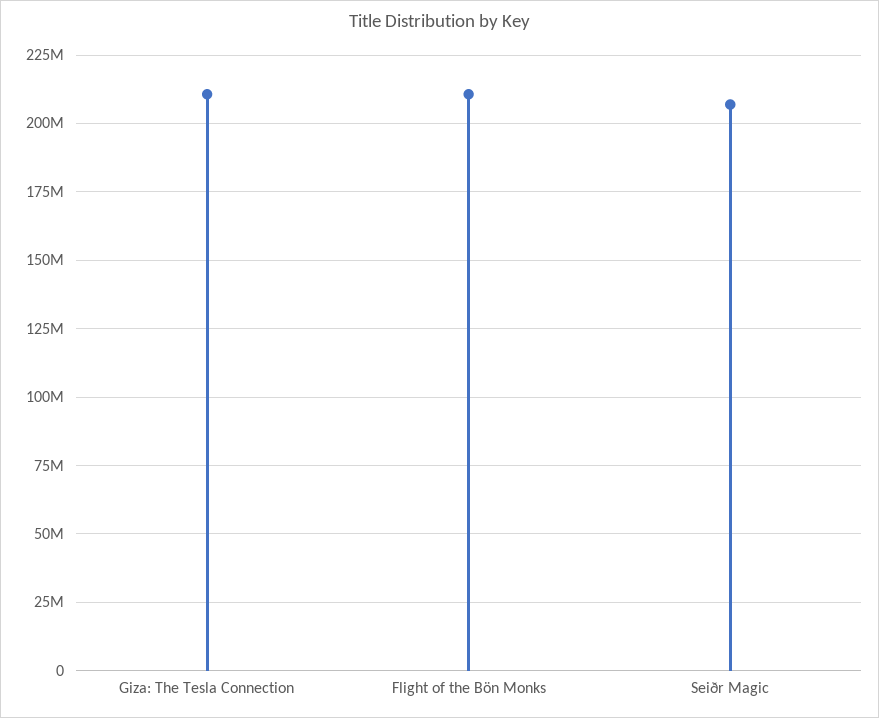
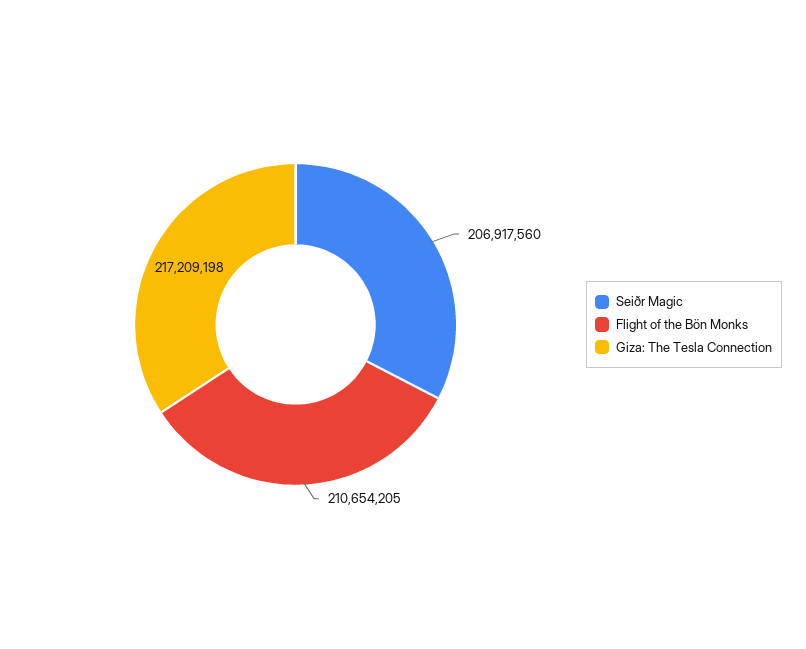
  {
-   "Giza: The Tesla Connection": 210000000,
+   "Giza: The Tesla Connection": 217209198,
    "Flight of the Bön Monks": 210654205,
    "Seiðr Magic": 206917560
  }

